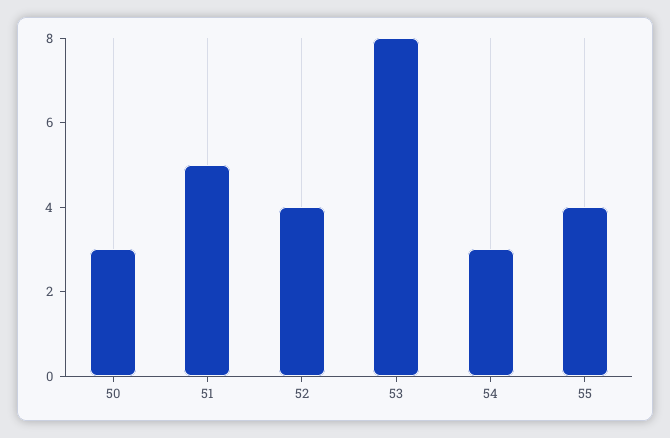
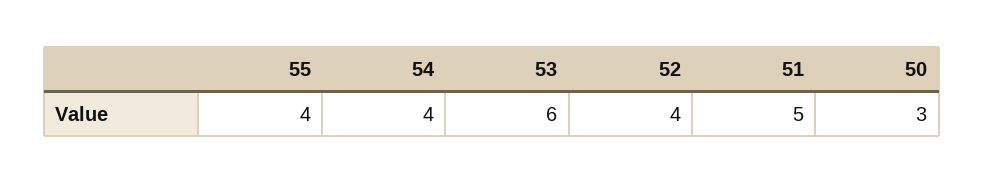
  {
    "50": 3,
    "51": 5,
    "52": 4,
-   "53": 8,
+   "53": 6,
-   "54": 3,
+   "54": 4,
    "55": 4
  }

